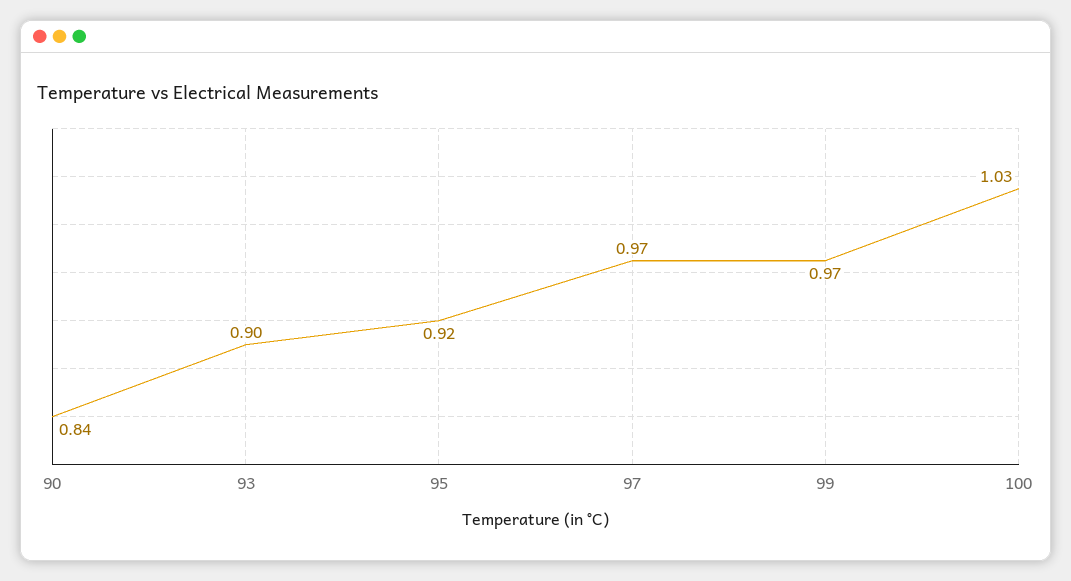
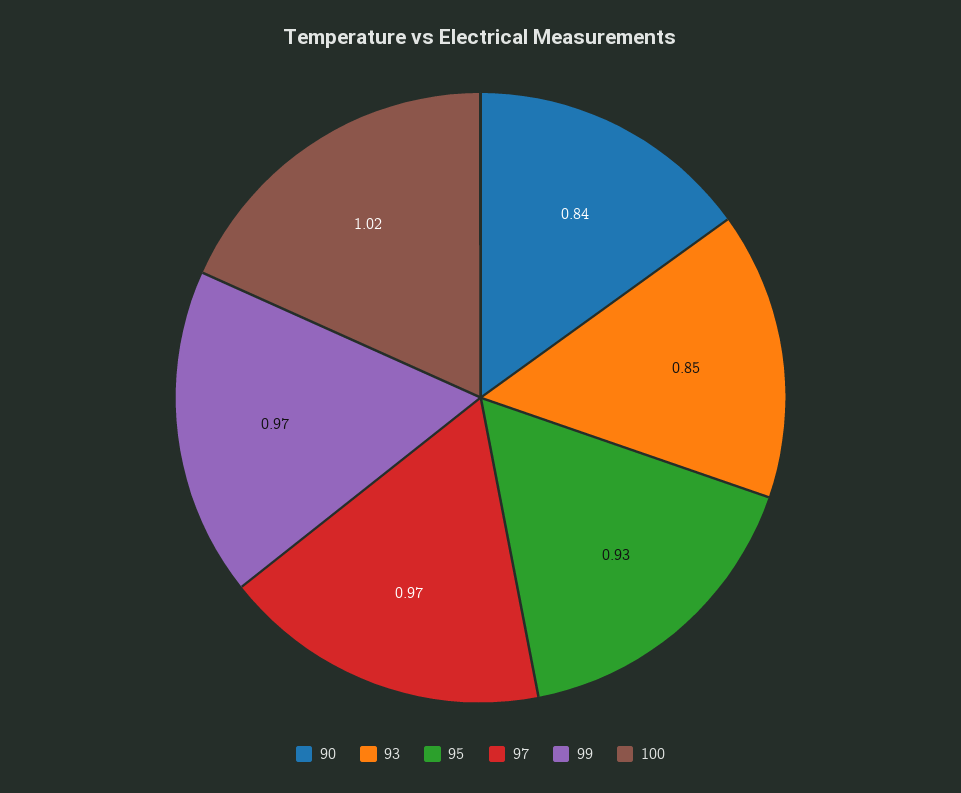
  {
    "90": 0.84,
-   "93": 0.9,
+   "93": 0.85,
-   "95": 0.92,
+   "95": 0.93,
    "97": 0.97,
    "99": 0.97,
-   "100": 1.03
+   "100": 1.02
  }

